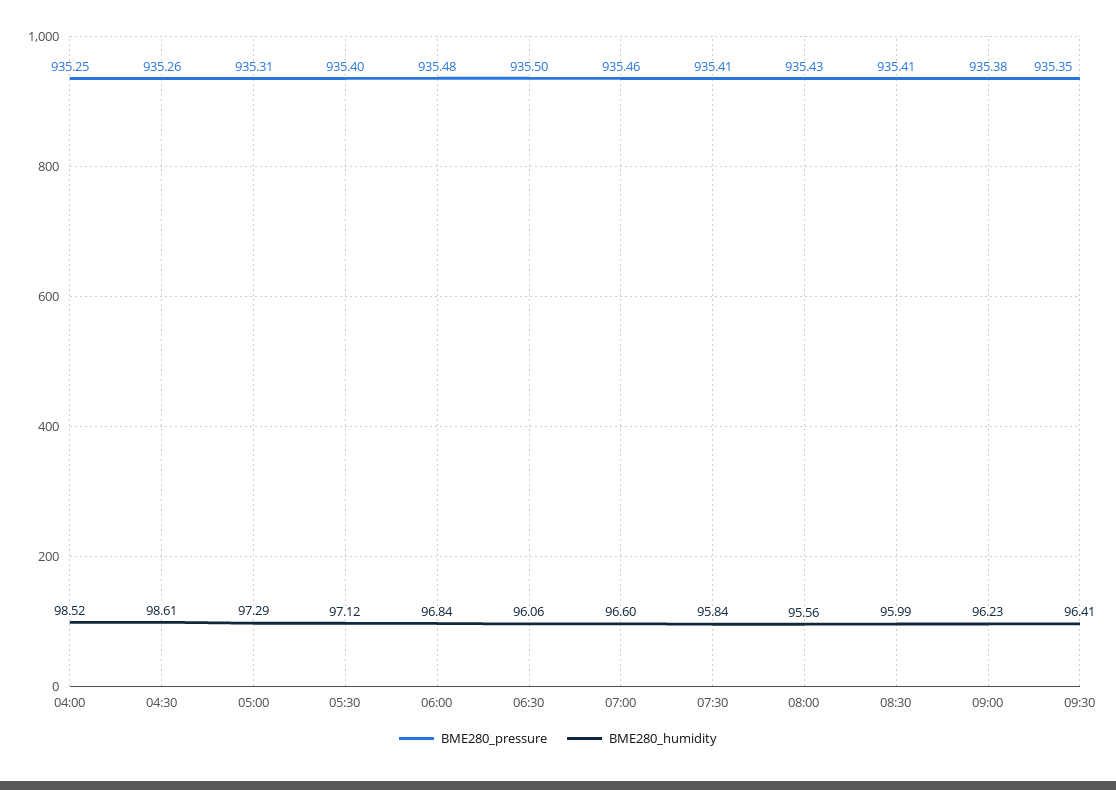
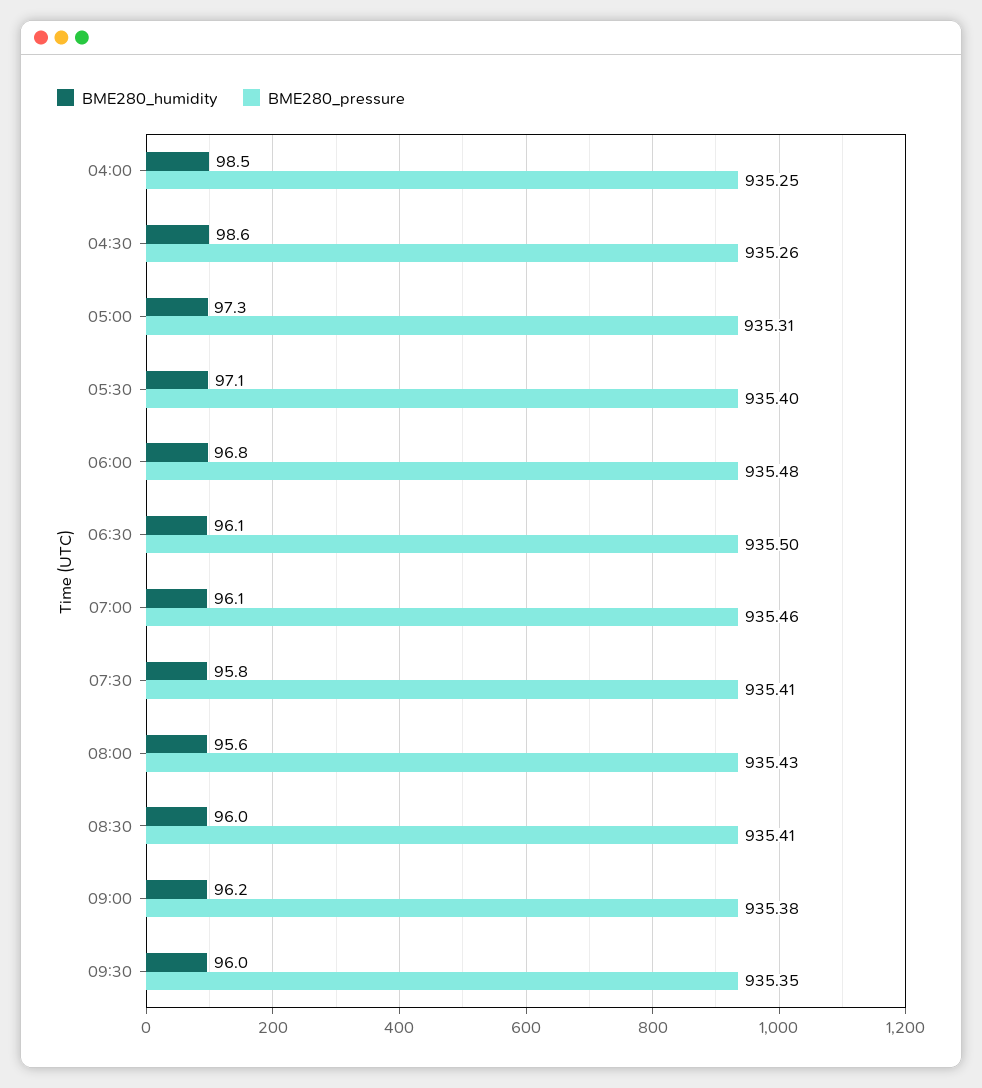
  {
    "BME280_pressure": {
      "04:00": 935.25,
      "04:30": 935.26,
      "05:00": 935.31,
      "05:30": 935.4,
      "06:00": 935.48,
      "06:30": 935.5,
      "07:00": 935.46,
      "07:30": 935.41,
      "08:00": 935.43,
      "08:30": 935.41,
      "09:00": 935.38,
      "09:30": 935.35
    },
    "BME280_humidity": {
      "04:00": 98.52,
      "04:30": 98.61,
      "05:00": 97.29,
      "05:30": 97.12,
      "06:00": 96.84,
      "06:30": 96.06,
-     "07:00": 96.6,
+     "07:00": 96.1,
      "07:30": 95.84,
      "08:00": 95.56,
      "08:30": 95.99,
      "09:00": 96.23,
-     "09:30": 96.41
+     "09:30": 96
    }
  }

